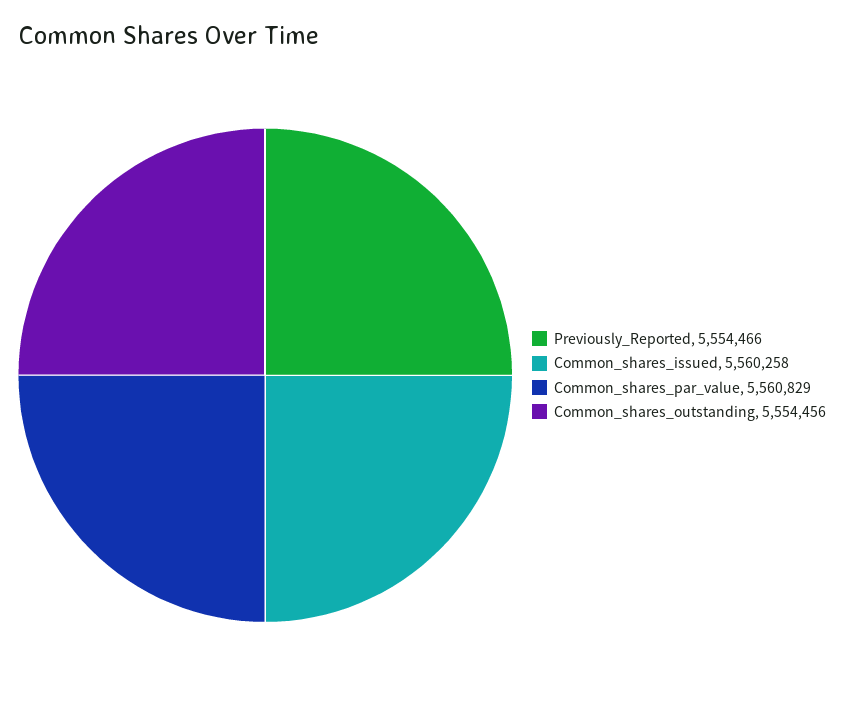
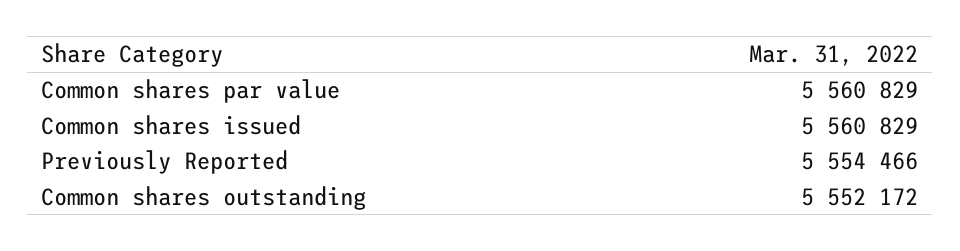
  {
    "Previously_Reported": 5554466,
-   "Common_shares_issued": 5560258,
+   "Common_shares_issued": 5560829,
    "Common_shares_par_value": 5560829,
-   "Common_shares_outstanding": 5554456
+   "Common_shares_outstanding": 5552172
  }

